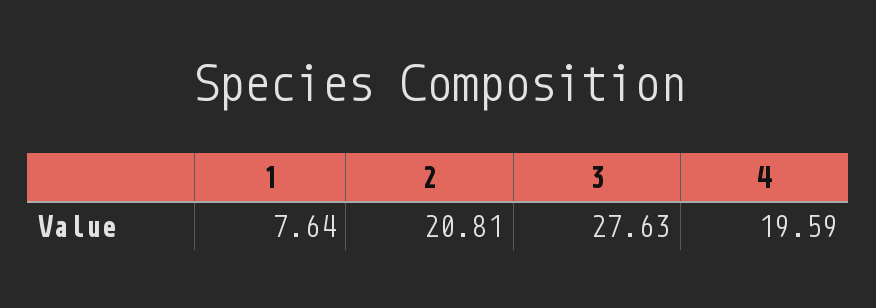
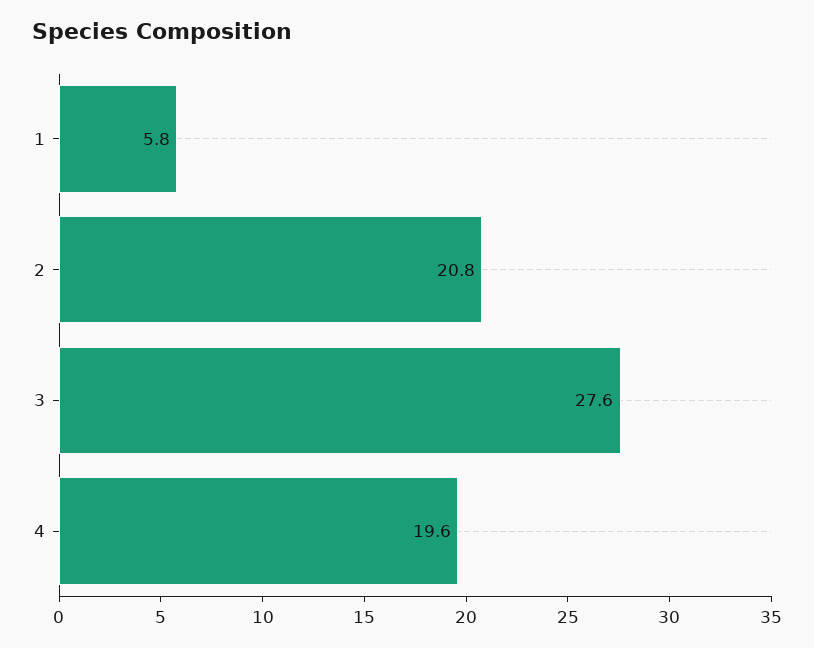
  {
-   "1": 7.64,
+   "1": 5.8,
    "2": 20.81,
    "3": 27.63,
    "4": 19.59
  }

